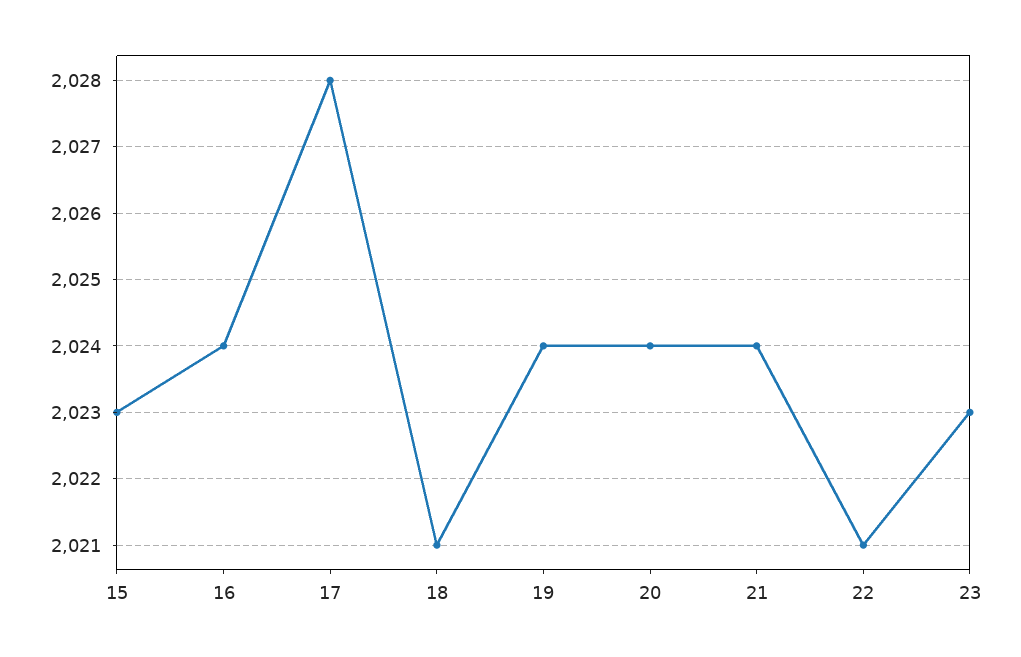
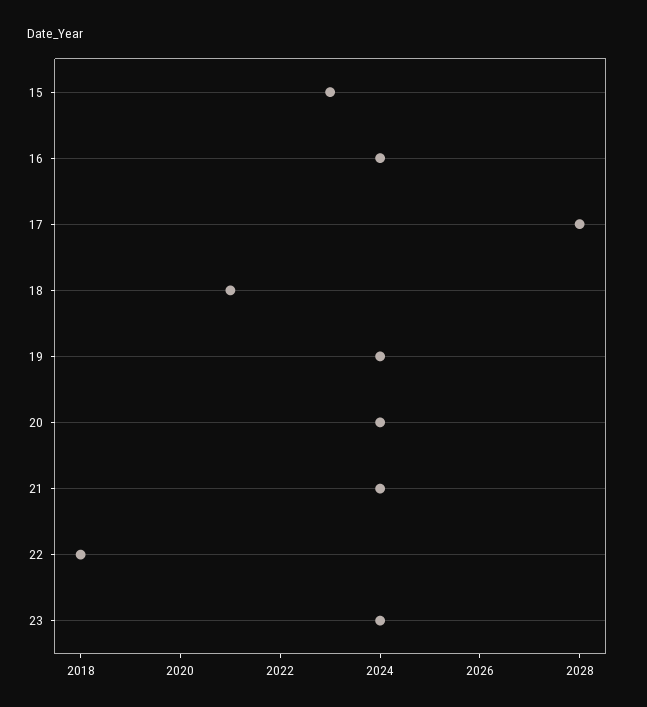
  {
    "15": 2023,
    "16": 2024,
    "17": 2028,
    "18": 2021,
    "19": 2024,
    "20": 2024,
    "21": 2024,
-   "22": 2021,
+   "22": 2018,
-   "23": 2023
+   "23": 2024
  }

